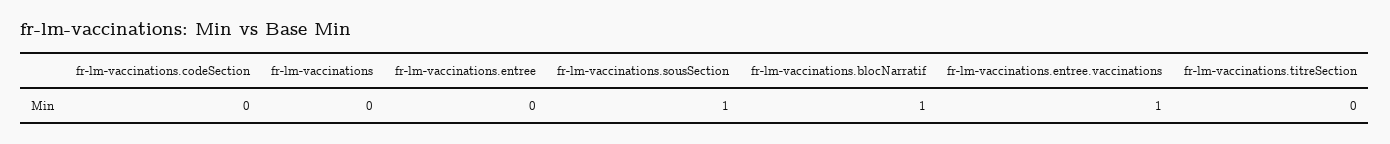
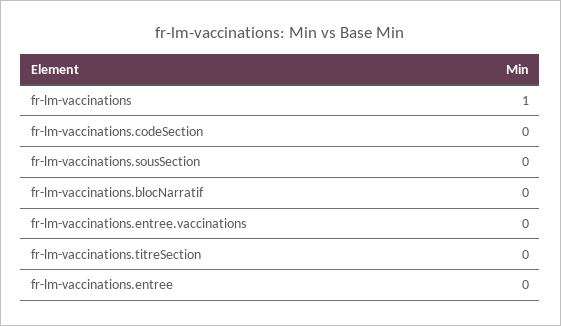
  {
    "fr-lm-vaccinations.codeSection": 0,
-   "fr-lm-vaccinations": 0,
+   "fr-lm-vaccinations": 1,
    "fr-lm-vaccinations.entree": 0,
-   "fr-lm-vaccinations.sousSection": 1,
+   "fr-lm-vaccinations.sousSection": 0,
-   "fr-lm-vaccinations.blocNarratif": 1,
+   "fr-lm-vaccinations.blocNarratif": 0,
-   "fr-lm-vaccinations.entree.vaccinations": 1,
+   "fr-lm-vaccinations.entree.vaccinations": 0,
    "fr-lm-vaccinations.titreSection": 0
  }

